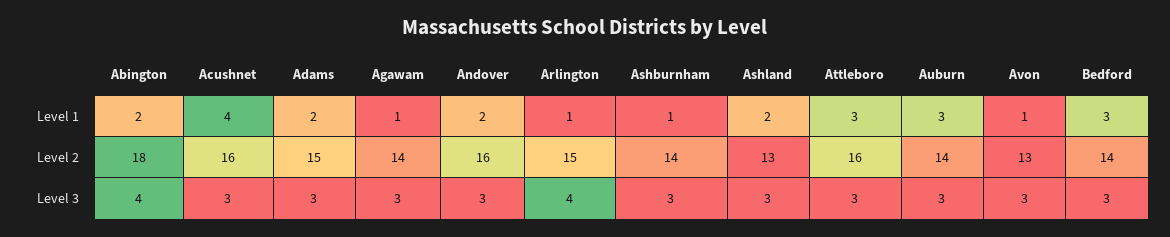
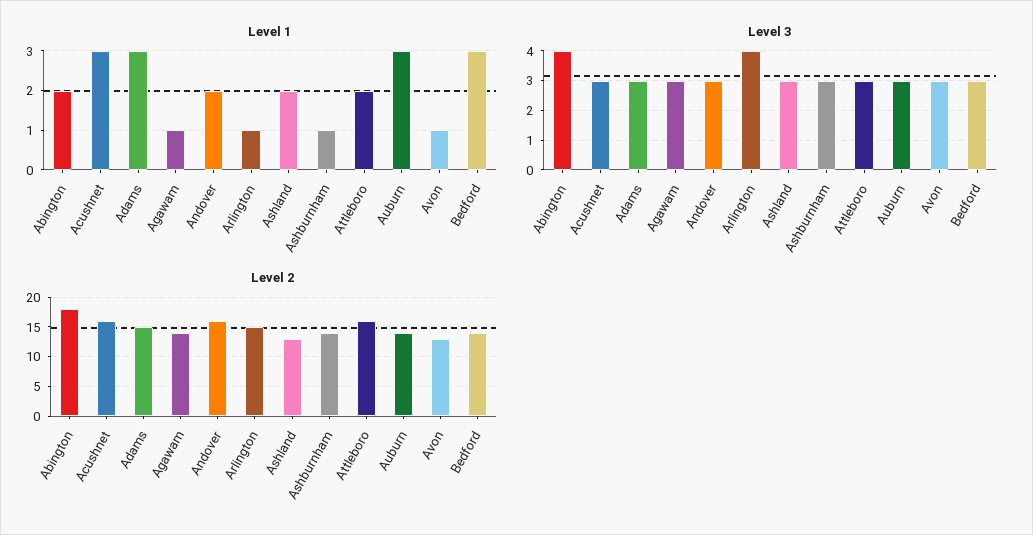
  {
    "Level 1": {
      "Abington": 2,
-     "Acushnet": 4,
+     "Acushnet": 3,
-     "Adams": 2,
+     "Adams": 3,
      "Agawam": 1,
      "Andover": 2,
      "Arlington": 1,
      "Ashburnham": 1,
      "Ashland": 2,
-     "Attleboro": 3,
+     "Attleboro": 2,
      "Auburn": 3,
      "Avon": 1,
      "Bedford": 3
    },
    "Level 2": {
      "Abington": 18,
      "Acushnet": 16,
      "Adams": 15,
      "Agawam": 14,
      "Andover": 16,
      "Arlington": 15,
      "Ashburnham": 14,
      "Ashland": 13,
      "Attleboro": 16,
      "Auburn": 14,
      "Avon": 13,
      "Bedford": 14
    },
    "Level 3": {
      "Abington": 4,
      "Acushnet": 3,
      "Adams": 3,
      "Agawam": 3,
      "Andover": 3,
      "Arlington": 4,
      "Ashburnham": 3,
      "Ashland": 3,
      "Attleboro": 3,
      "Auburn": 3,
      "Avon": 3,
      "Bedford": 3
    }
  }

